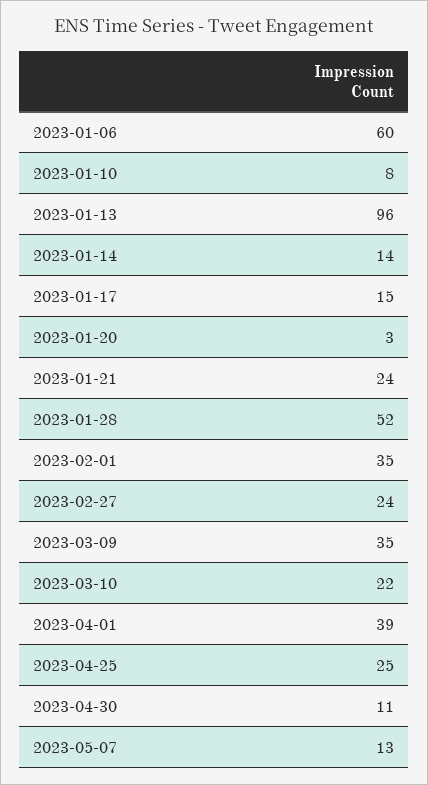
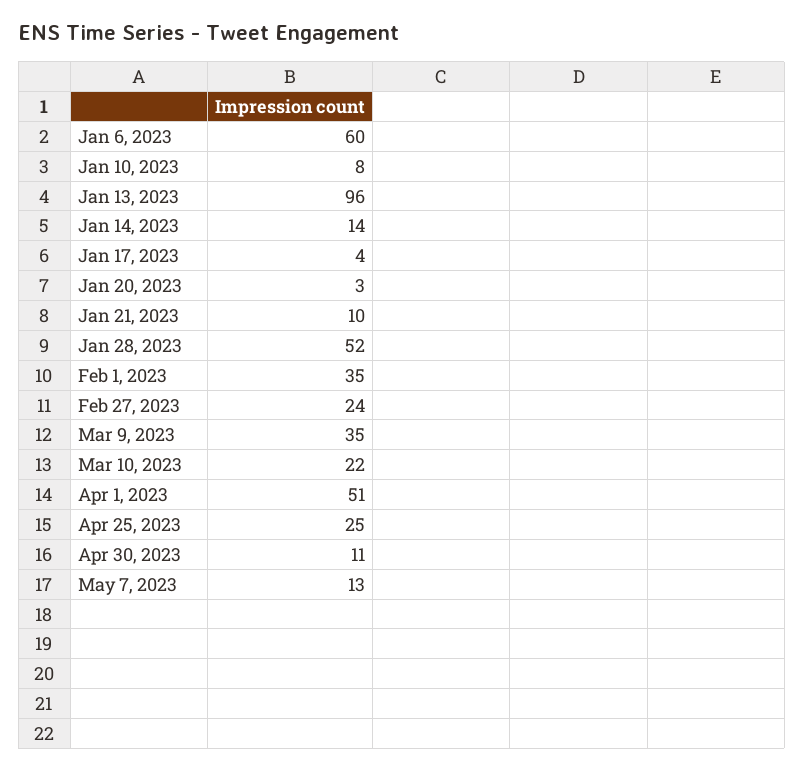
  {
    "2023-01-06": 60,
    "2023-01-10": 8,
    "2023-01-13": 96,
    "2023-01-14": 14,
-   "2023-01-17": 15,
+   "2023-01-17": 4,
    "2023-01-20": 3,
-   "2023-01-21": 24,
+   "2023-01-21": 10,
    "2023-01-28": 52,
    "2023-02-01": 35,
    "2023-02-27": 24,
    "2023-03-09": 35,
    "2023-03-10": 22,
-   "2023-04-01": 39,
+   "2023-04-01": 51,
    "2023-04-25": 25,
    "2023-04-30": 11,
    "2023-05-07": 13
  }

